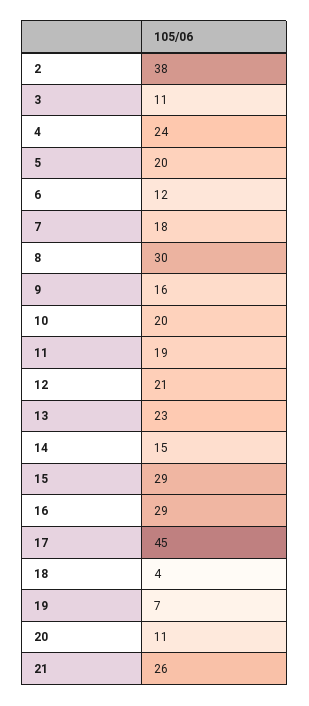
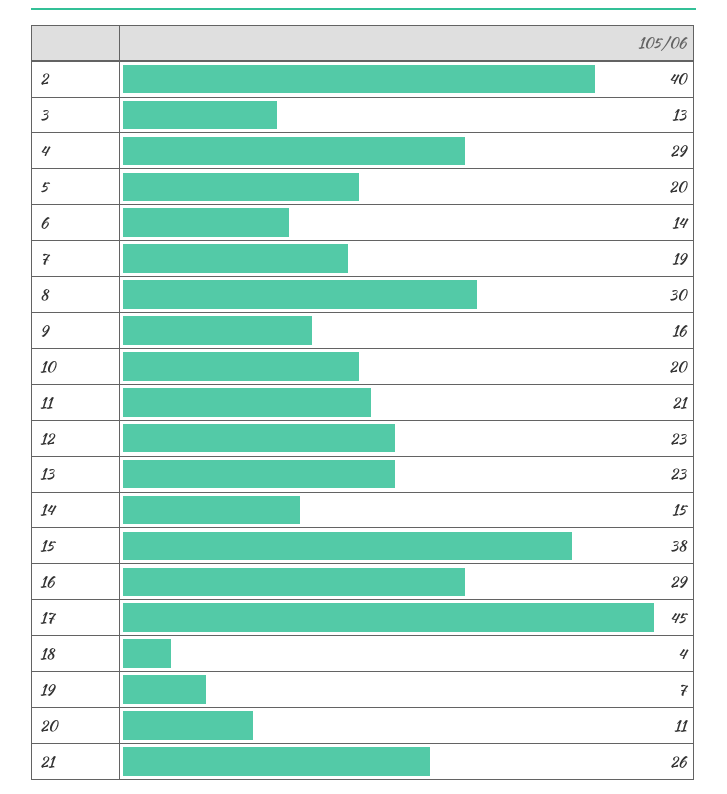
  {
-   "2": 38,
+   "2": 40,
-   "3": 11,
+   "3": 13,
-   "4": 24,
+   "4": 29,
    "5": 20,
-   "6": 12,
+   "6": 14,
-   "7": 18,
+   "7": 19,
    "8": 30,
    "9": 16,
    "10": 20,
-   "11": 19,
+   "11": 21,
-   "12": 21,
+   "12": 23,
    "13": 23,
    "14": 15,
-   "15": 29,
+   "15": 38,
    "16": 29,
    "17": 45,
    "18": 4,
    "19": 7,
    "20": 11,
    "21": 26
  }

